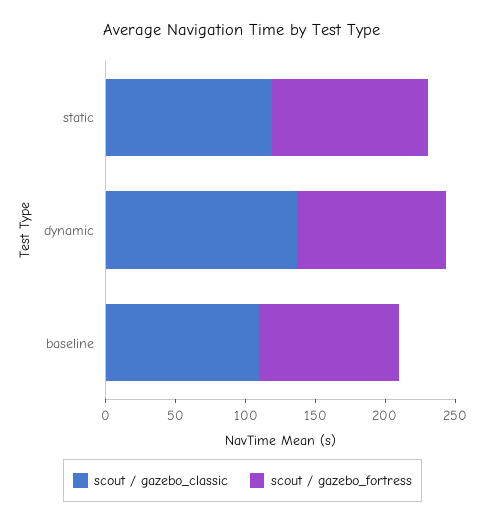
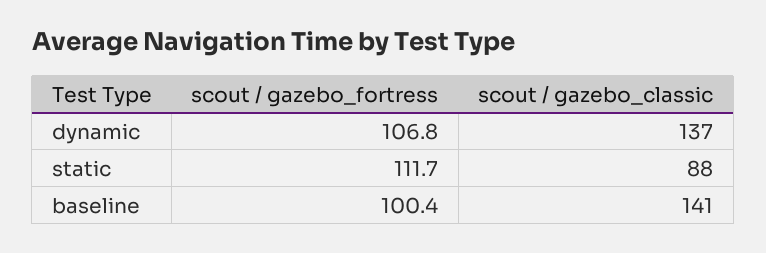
  {
    "scout / gazebo_classic": {
-     "static": 120,
+     "static": 88,
      "dynamic": 137,
-     "baseline": 110
+     "baseline": 141
    },
    "scout / gazebo_fortress": {
      "static": 111.7,
      "dynamic": 106.8,
      "baseline": 100.4
    }
  }

